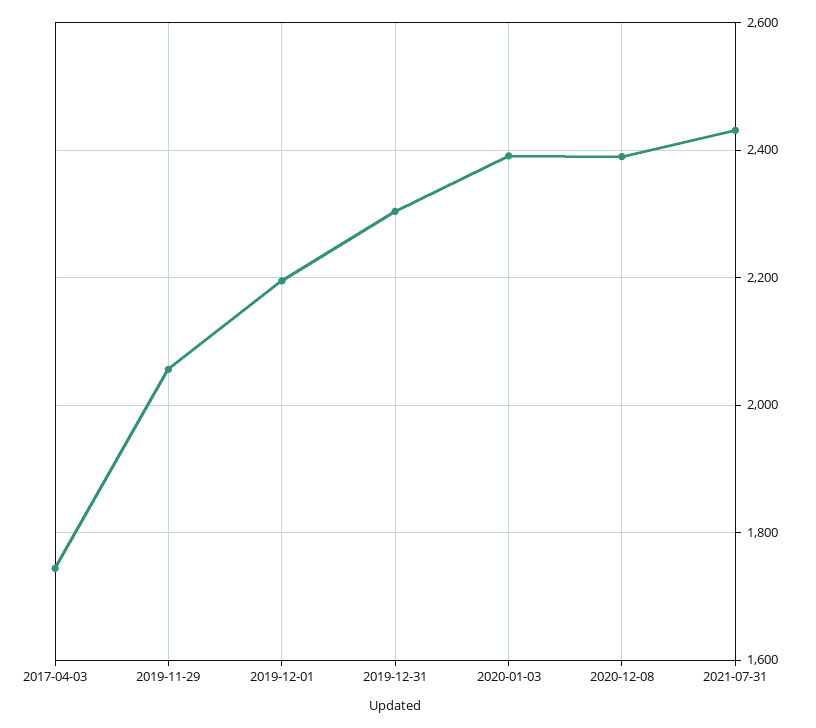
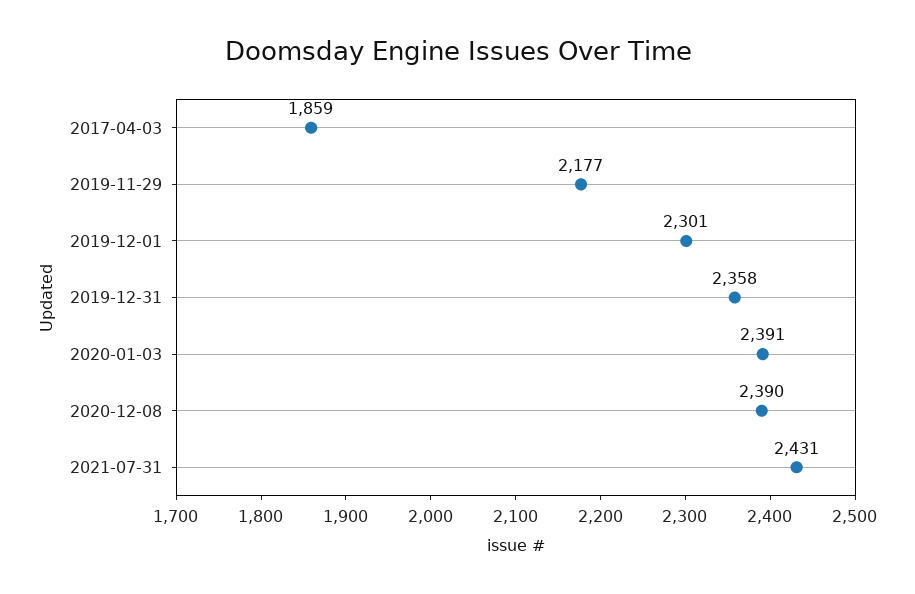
  {
-   "2017-04-03": 1740,
+   "2017-04-03": 1859,
-   "2019-11-29": 2060,
+   "2019-11-29": 2177,
-   "2019-12-01": 2200,
+   "2019-12-01": 2301,
-   "2019-12-31": 2300,
+   "2019-12-31": 2358,
    "2020-01-03": 2391,
    "2020-12-08": 2390,
    "2021-07-31": 2431
  }

